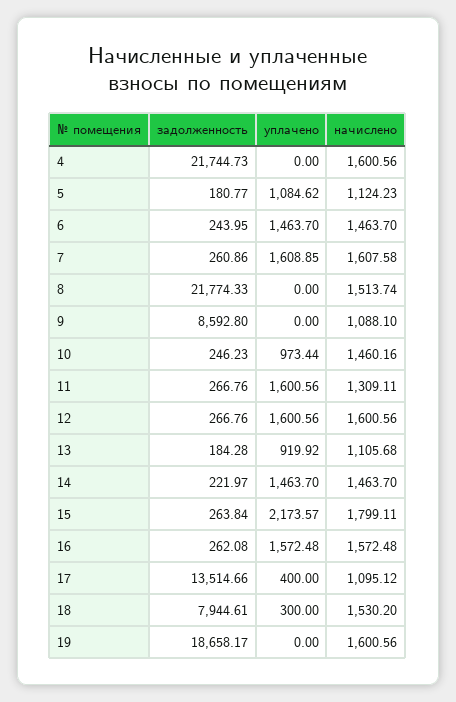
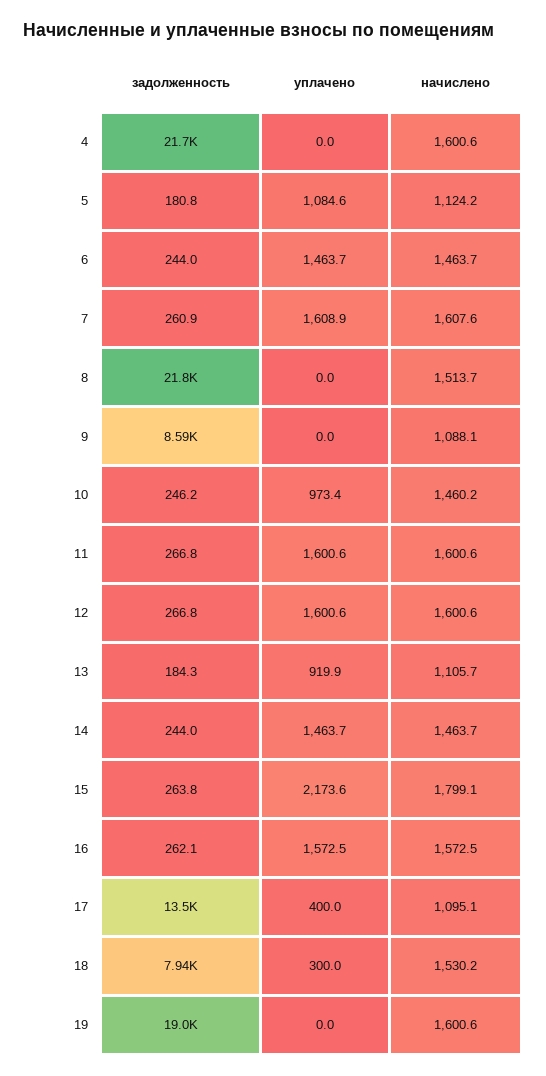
  {
    "задолженность": {
      "4": 21744.73,
      "5": 180.77,
      "6": 243.95,
      "7": 260.86,
      "8": 21774.33,
      "9": 8592.8,
      "10": 246.23,
      "11": 266.76,
      "12": 266.76,
      "13": 184.28,
-     "14": 221.97,
+     "14": 244,
      "15": 263.84,
      "16": 262.08,
      "17": 13514.66,
      "18": 7944.61,
-     "19": 18658.17
+     "19": 19000
    },
    "уплачено": {
      "4": 0,
      "5": 1084.62,
      "6": 1463.7,
      "7": 1608.85,
      "8": 0,
      "9": 0,
      "10": 973.44,
      "11": 1600.56,
      "12": 1600.56,
      "13": 919.92,
      "14": 1463.7,
      "15": 2173.57,
      "16": 1572.48,
      "17": 400,
      "18": 300,
      "19": 0
    },
    "начислено": {
      "4": 1600.56,
      "5": 1124.23,
      "6": 1463.7,
      "7": 1607.58,
      "8": 1513.74,
      "9": 1088.1,
      "10": 1460.16,
-     "11": 1309.11,
+     "11": 1600.6,
      "12": 1600.56,
      "13": 1105.68,
      "14": 1463.7,
      "15": 1799.11,
      "16": 1572.48,
      "17": 1095.12,
      "18": 1530.2,
      "19": 1600.56
    }
  }

